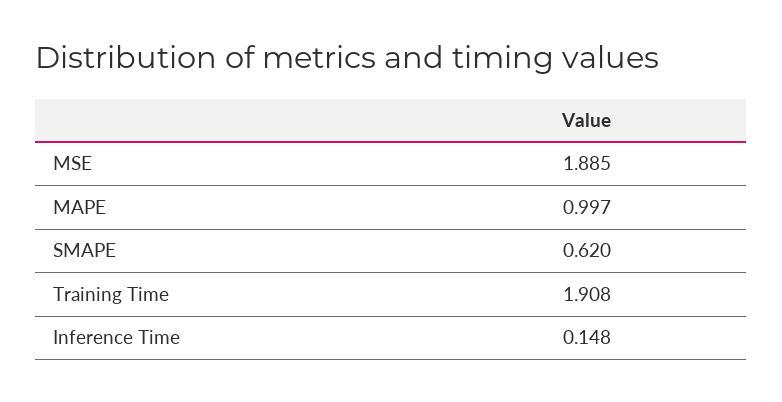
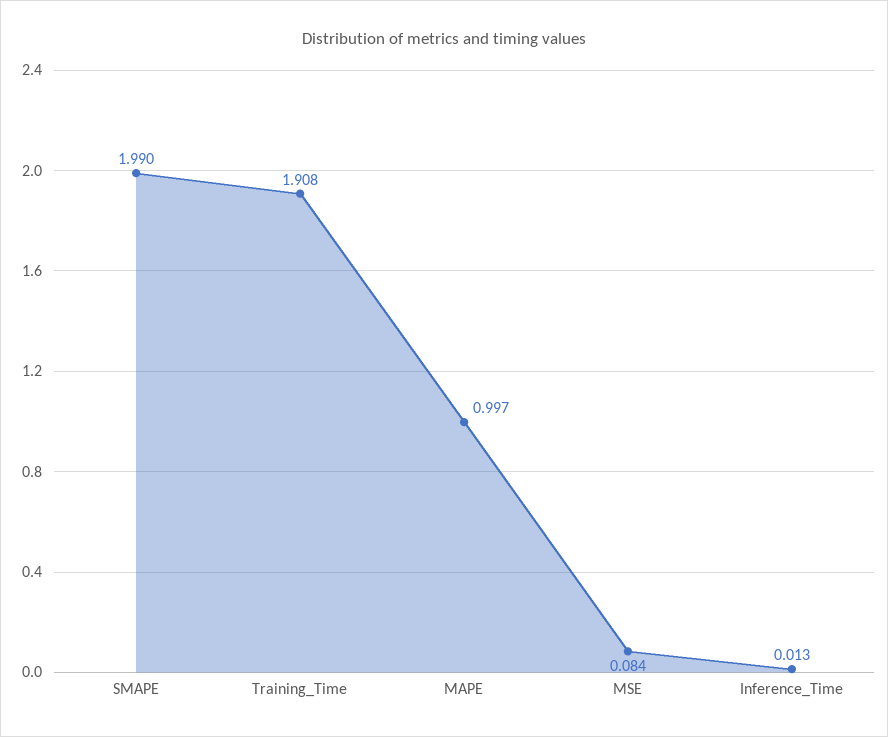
  {
-   "MSE": 1.885,
+   "MSE": 0.084,
    "MAPE": 0.997,
-   "SMAPE": 0.62,
+   "SMAPE": 1.99,
    "Training Time": 1.908,
-   "Inference Time": 0.148
+   "Inference Time": 0.013
  }

